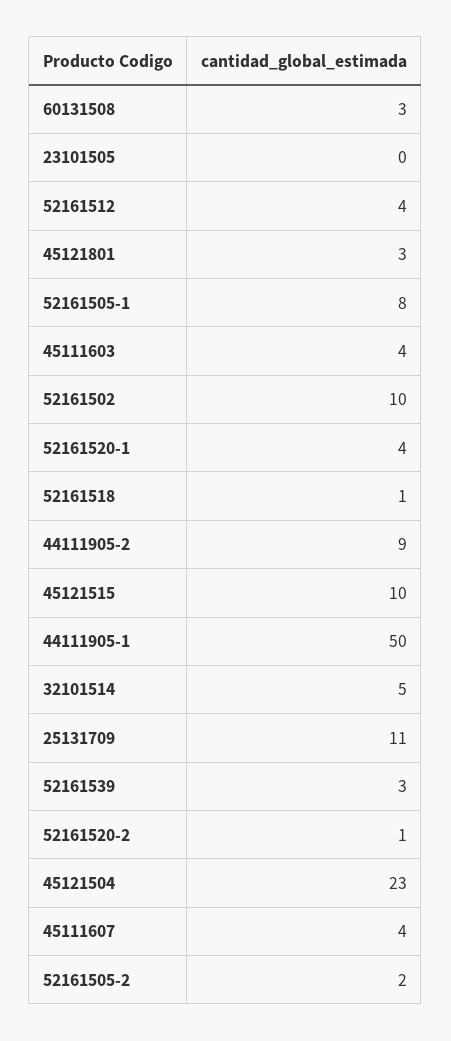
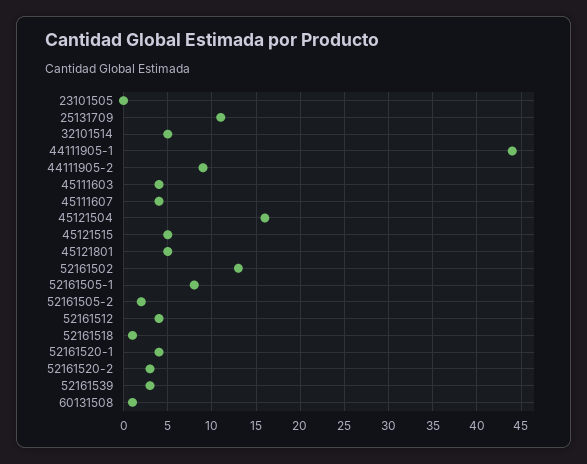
  {
-   "60131508": 3,
+   "60131508": 1,
    "23101505": 0,
    "52161512": 4,
-   "45121801": 3,
+   "45121801": 5,
    "52161505-1": 8,
    "45111603": 4,
-   "52161502": 10,
+   "52161502": 13,
    "52161520-1": 4,
    "52161518": 1,
    "44111905-2": 9,
-   "45121515": 10,
+   "45121515": 5,
-   "44111905-1": 50,
+   "44111905-1": 44,
    "32101514": 5,
    "25131709": 11,
    "52161539": 3,
-   "52161520-2": 1,
+   "52161520-2": 3,
-   "45121504": 23,
+   "45121504": 16,
    "45111607": 4,
    "52161505-2": 2
  }

